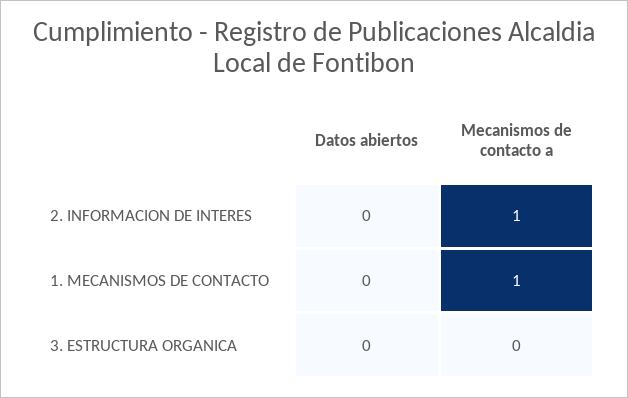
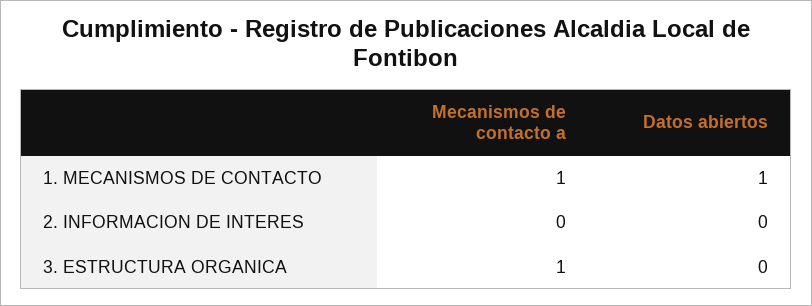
  {
    "Datos abiertos": {
      "2. INFORMACION DE INTERES": 0,
-     "1. MECANISMOS DE CONTACTO": 0,
+     "1. MECANISMOS DE CONTACTO": 1,
      "3. ESTRUCTURA ORGANICA": 0
    },
    "Mecanismos de contacto a": {
-     "2. INFORMACION DE INTERES": 1,
+     "2. INFORMACION DE INTERES": 0,
      "1. MECANISMOS DE CONTACTO": 1,
-     "3. ESTRUCTURA ORGANICA": 0
+     "3. ESTRUCTURA ORGANICA": 1
    }
  }

